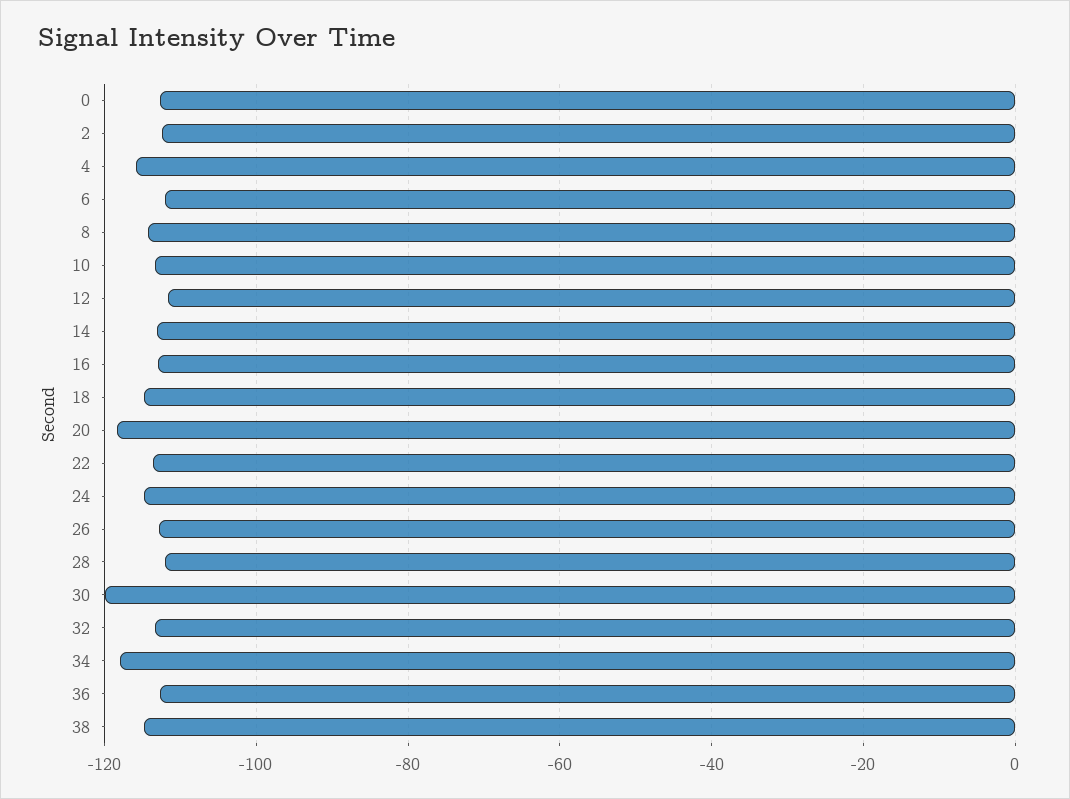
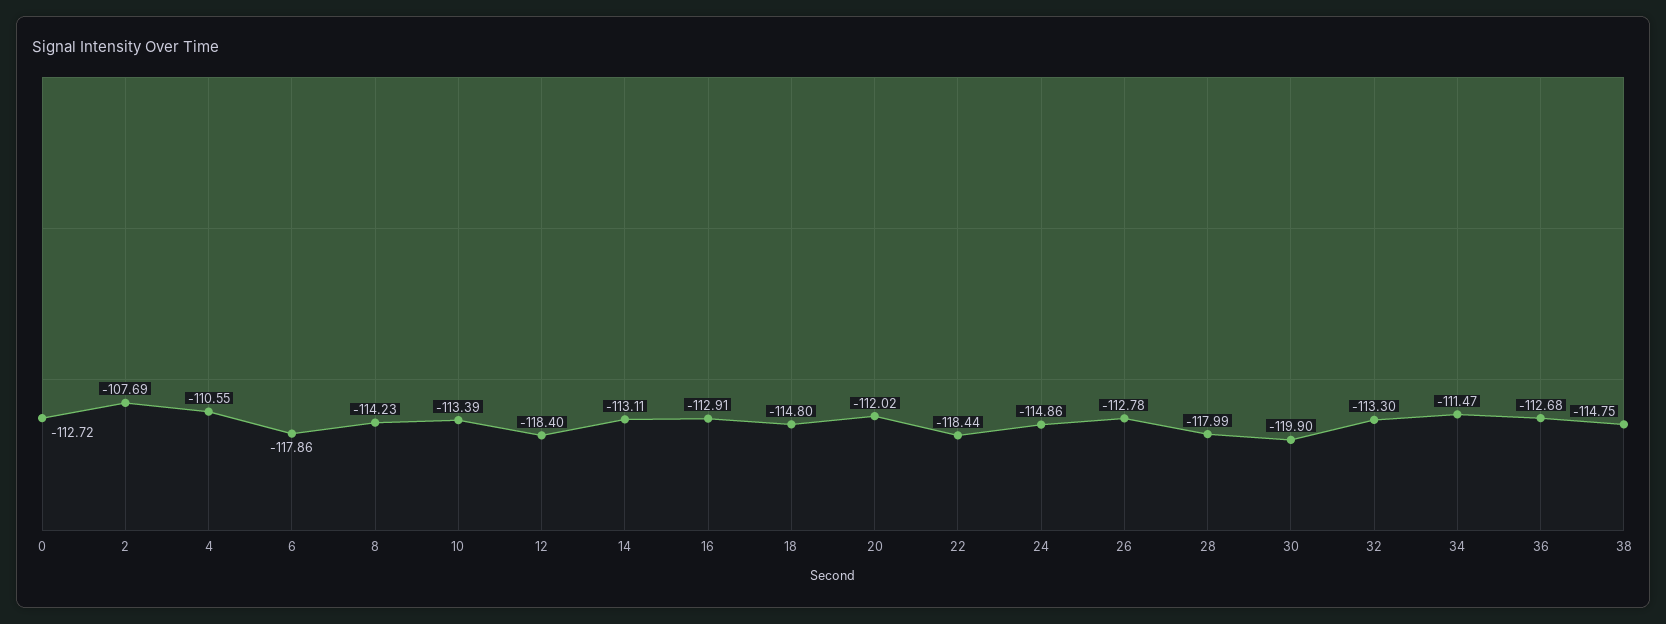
  {
    "0": -112.72,
-   "2": -112,
+   "2": -107.69,
-   "4": -116,
+   "4": -110.55,
-   "6": -112,
+   "6": -117.86,
    "8": -114.23,
    "10": -113.39,
-   "12": -112,
+   "12": -118.4,
    "14": -113.11,
    "16": -112.91,
    "18": -114.8,
-   "20": -118,
+   "20": -112.02,
-   "22": -114,
+   "22": -118.44,
    "24": -114.86,
    "26": -112.78,
-   "28": -112,
+   "28": -117.99,
    "30": -119.9,
    "32": -113.3,
-   "34": -118,
+   "34": -111.47,
    "36": -112.68,
    "38": -114.75
  }

